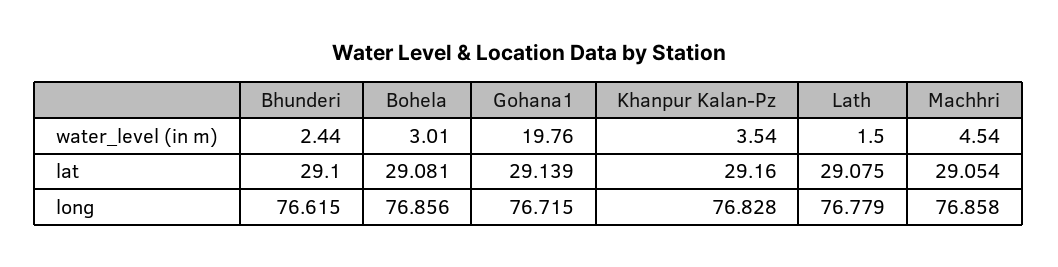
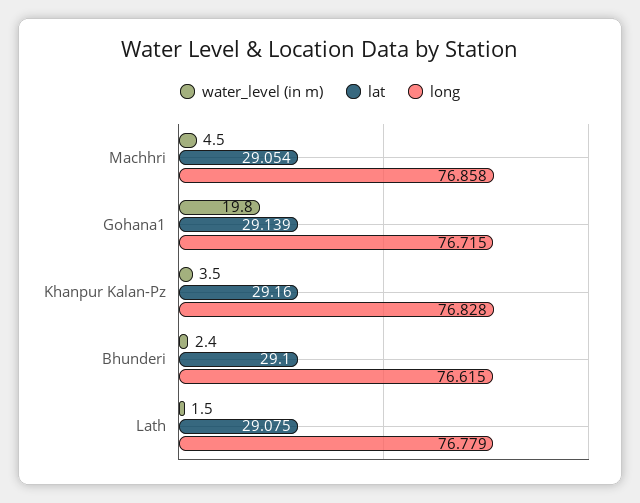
  {
    "water_level (in m)": {
      "Bhunderi": 2.44,
-     "Bohela": 3.01,
      "Gohana1": 19.76,
      "Khanpur Kalan-Pz": 3.54,
      "Lath": 1.5,
      "Machhri": 4.54
    },
    "lat": {
      "Bhunderi": 29.1,
-     "Bohela": 29.081,
      "Gohana1": 29.139,
      "Khanpur Kalan-Pz": 29.16,
      "Lath": 29.075,
      "Machhri": 29.054
    },
    "long": {
      "Bhunderi": 76.615,
-     "Bohela": 76.856,
      "Gohana1": 76.715,
      "Khanpur Kalan-Pz": 76.828,
      "Lath": 76.779,
      "Machhri": 76.858
    }
  }

